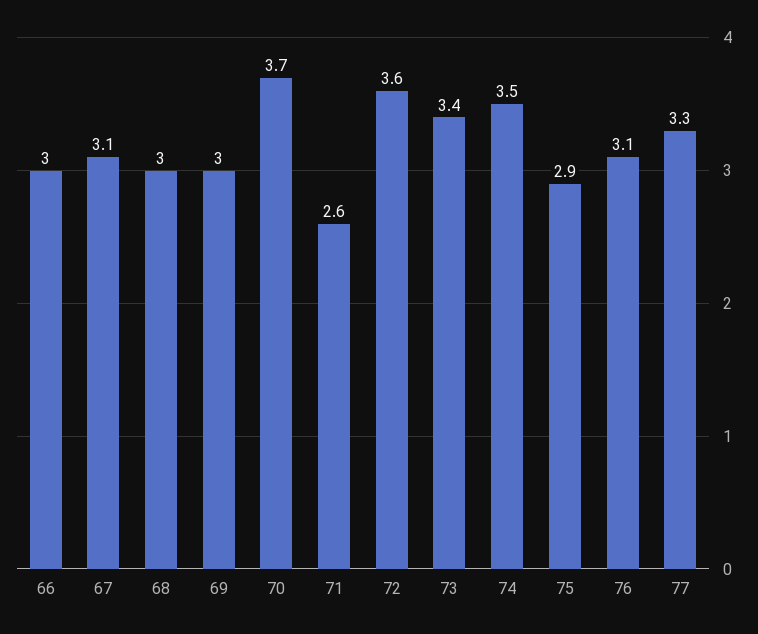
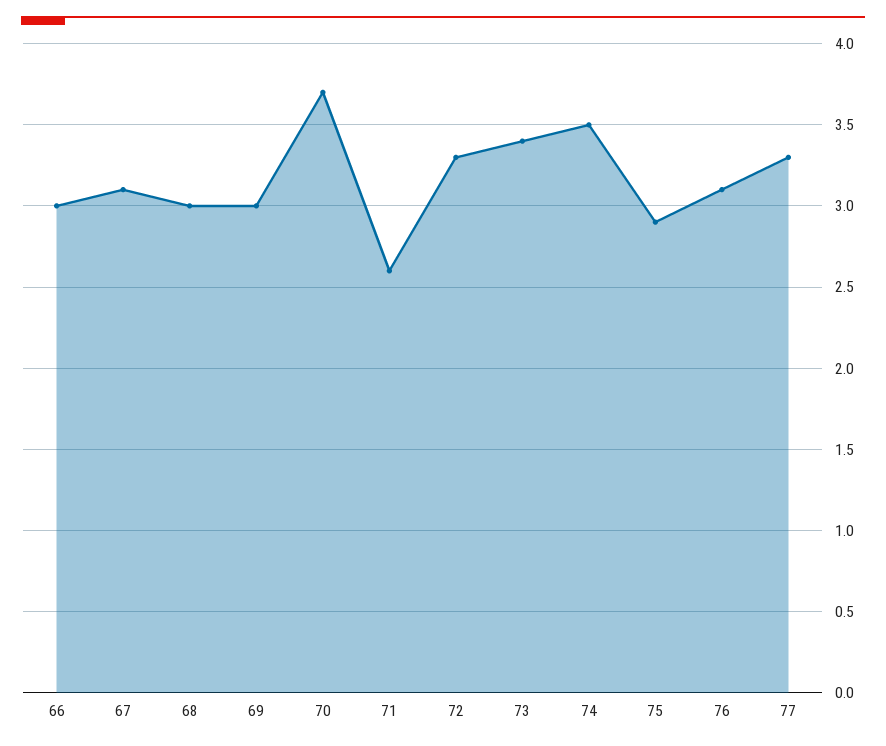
  {
    "66": 3,
    "67": 3.1,
    "68": 3,
    "69": 3,
    "70": 3.7,
    "71": 2.6,
-   "72": 3.6,
+   "72": 3.3,
    "73": 3.4,
    "74": 3.5,
    "75": 2.9,
    "76": 3.1,
    "77": 3.3
  }

